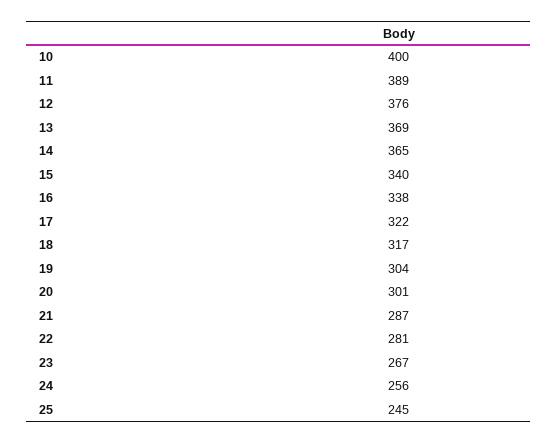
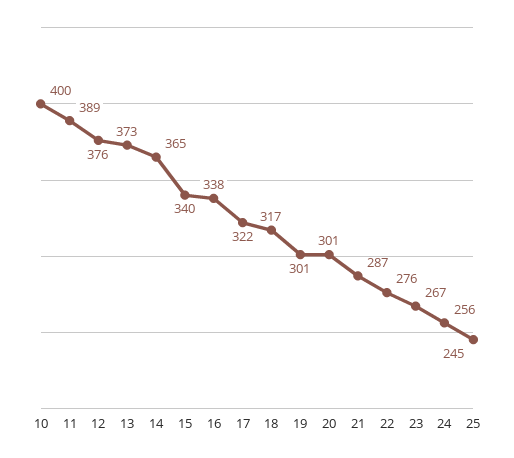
  {
    "10": 400,
    "11": 389,
    "12": 376,
-   "13": 369,
+   "13": 373,
    "14": 365,
    "15": 340,
    "16": 338,
    "17": 322,
    "18": 317,
-   "19": 304,
+   "19": 301,
    "20": 301,
    "21": 287,
-   "22": 281,
+   "22": 276,
    "23": 267,
    "24": 256,
    "25": 245
  }

